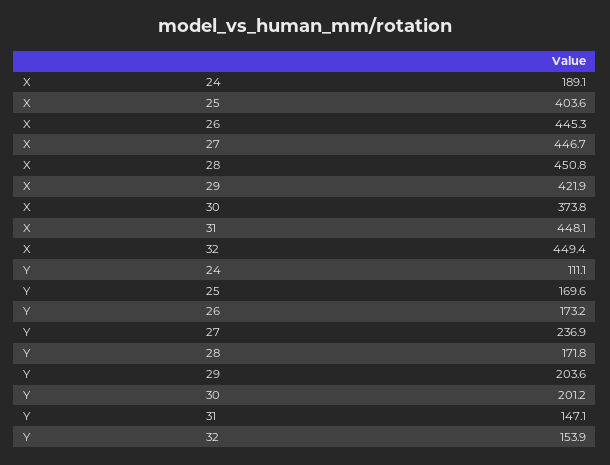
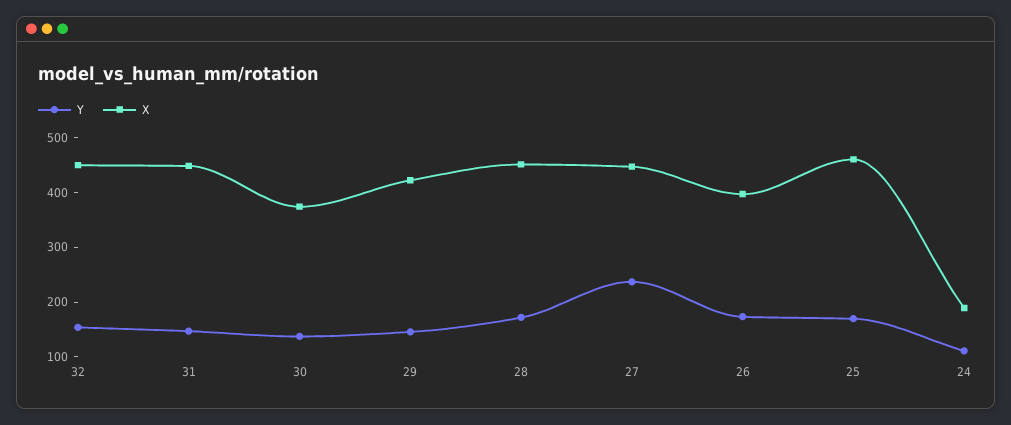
  {
    "X": {
      "24": 189.1,
-     "25": 403.6,
+     "25": 460,
-     "26": 445.3,
+     "26": 400,
      "27": 446.7,
      "28": 450.8,
      "29": 421.9,
      "30": 373.8,
      "31": 448.1,
      "32": 449.4
    },
    "Y": {
      "24": 111.1,
      "25": 169.6,
      "26": 173.2,
      "27": 236.9,
      "28": 171.8,
-     "29": 203.6,
+     "29": 140,
-     "30": 201.2,
+     "30": 140,
      "31": 147.1,
      "32": 153.9
    }
  }

